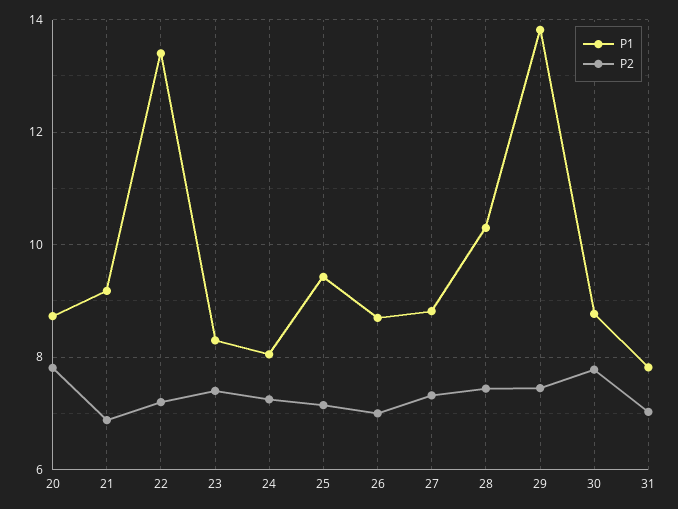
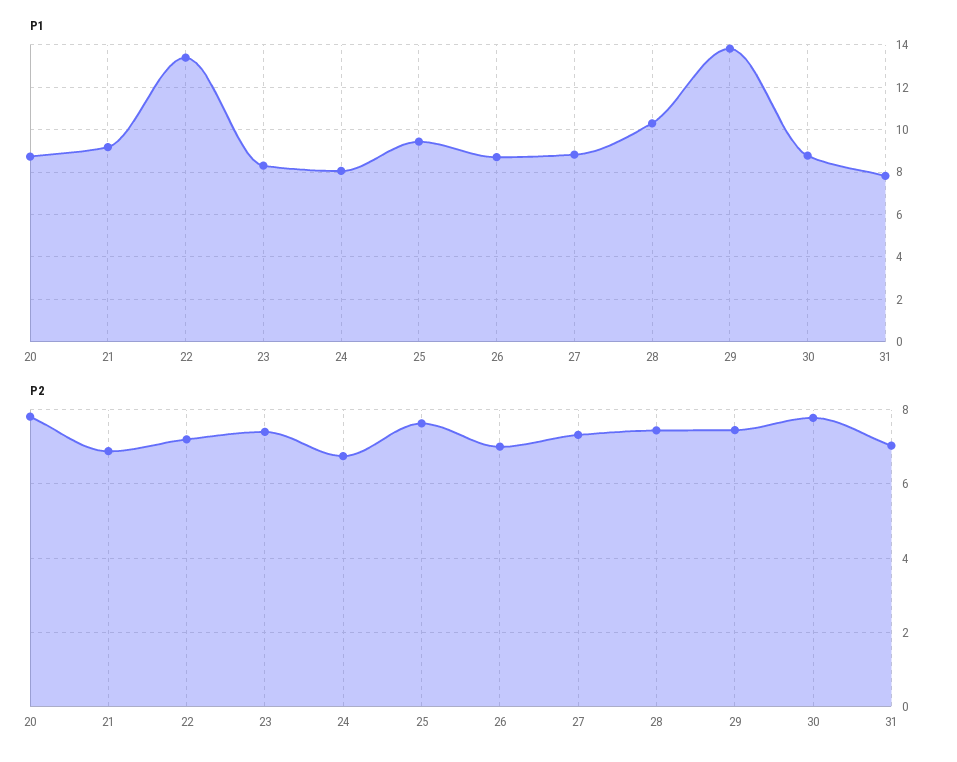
  {
    "P1": {
      "20": 8.8,
      "21": 9.2,
      "22": 13.4,
      "23": 8.4,
      "24": 8,
      "25": 9.4,
      "26": 8.8,
      "27": 8.8,
      "28": 10.4,
      "29": 13.8,
      "30": 8.8,
      "31": 7.8
    },
    "P2": {
      "20": 7.8,
      "21": 6.8,
      "22": 7.2,
      "23": 7.4,
-     "24": 7.2,
+     "24": 6.8,
-     "25": 7.2,
+     "25": 7.6,
      "26": 7,
      "27": 7.4,
      "28": 7.4,
      "29": 7.4,
      "30": 7.8,
      "31": 7
    }
  }

